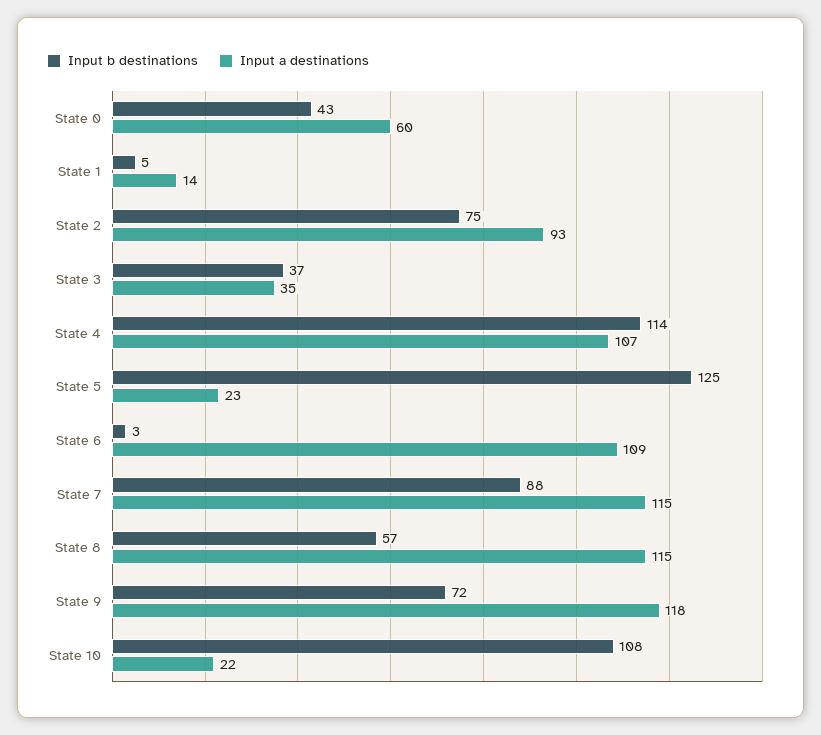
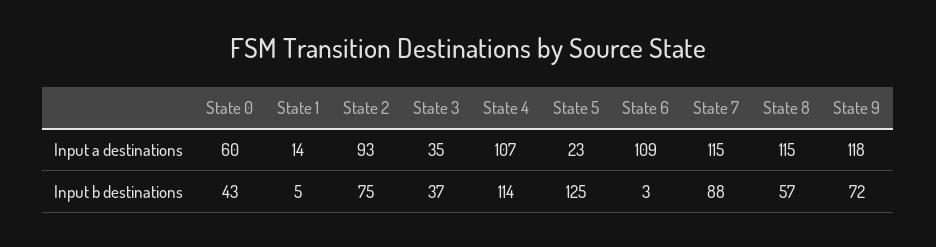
  {
    "Input b destinations": {
      "State 0": 43,
      "State 1": 5,
      "State 2": 75,
      "State 3": 37,
      "State 4": 114,
      "State 5": 125,
      "State 6": 3,
      "State 7": 88,
      "State 8": 57,
-     "State 9": 72,
+     "State 9": 72
-     "State 10": 108
    },
    "Input a destinations": {
      "State 0": 60,
      "State 1": 14,
      "State 2": 93,
      "State 3": 35,
      "State 4": 107,
      "State 5": 23,
      "State 6": 109,
      "State 7": 115,
      "State 8": 115,
-     "State 9": 118,
+     "State 9": 118
-     "State 10": 22
    }
  }

